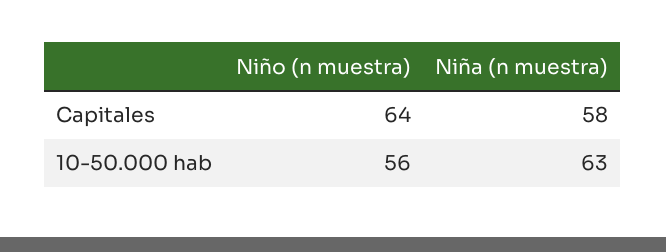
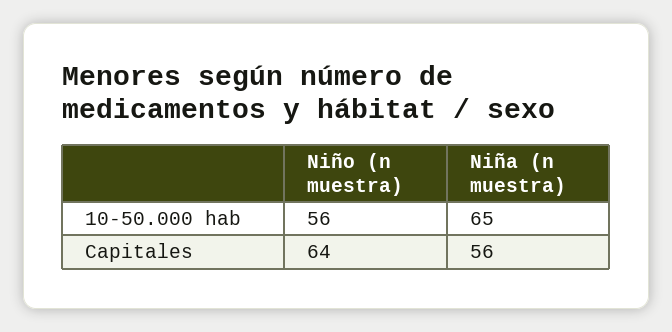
  {
    "Niño (n muestra)": {
      "Capitales": 64,
      "10-50.000 hab": 56
    },
    "Niña (n muestra)": {
-     "Capitales": 58,
+     "Capitales": 56,
-     "10-50.000 hab": 63
+     "10-50.000 hab": 65
    }
  }

